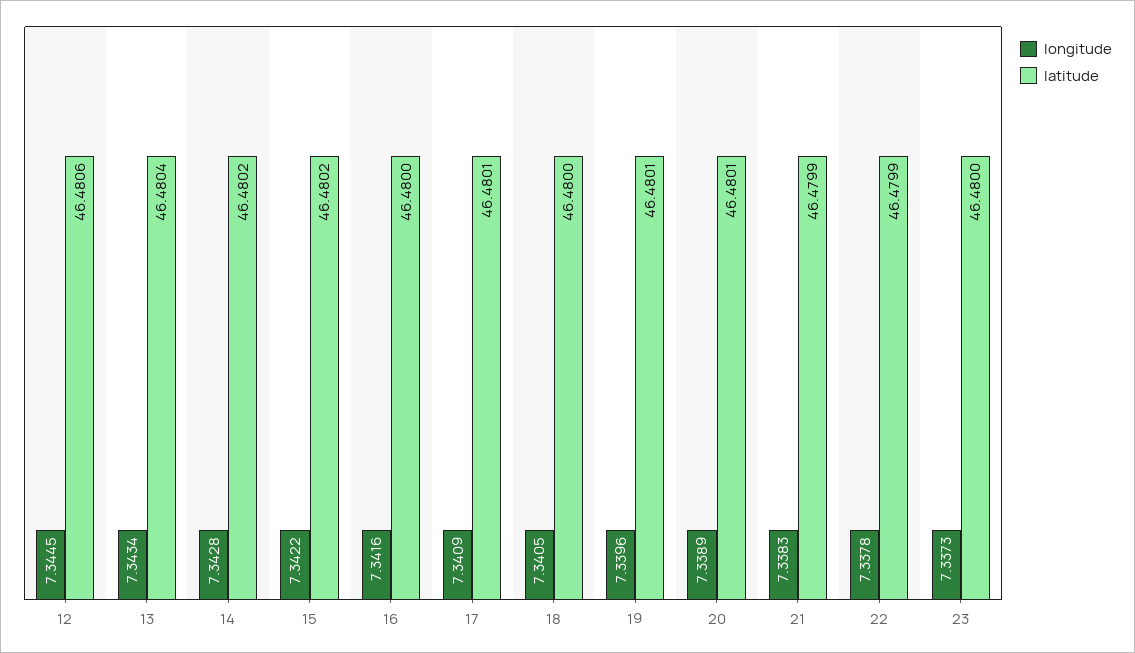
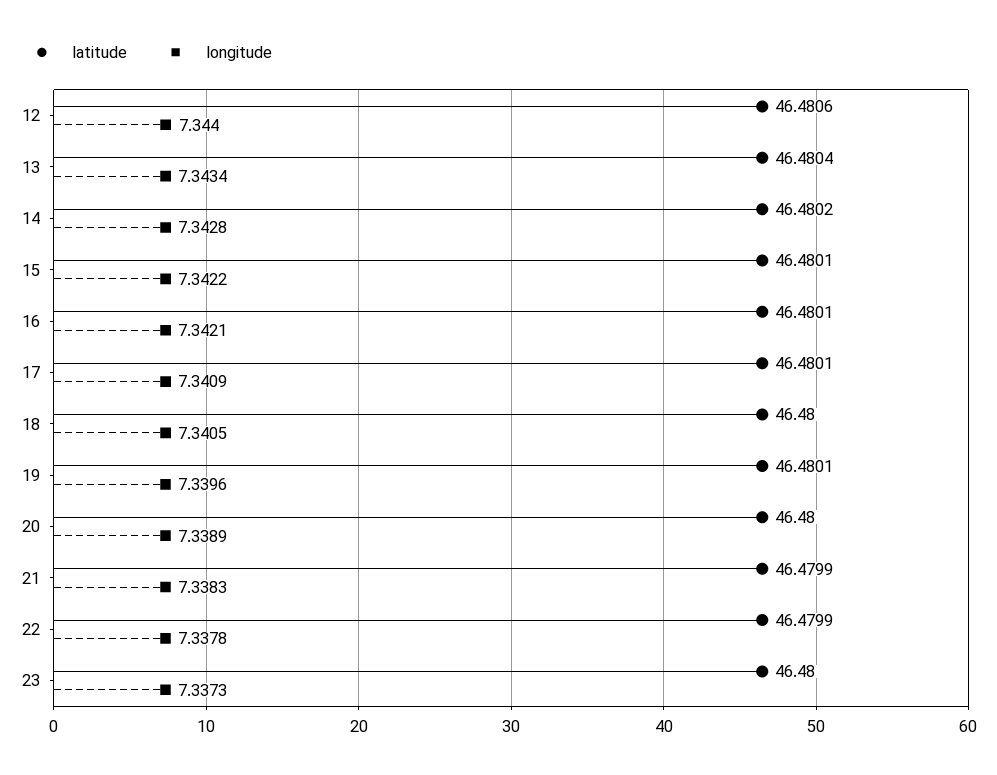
  {
    "longitude": {
-     "12": 7.3445,
+     "12": 7.344,
      "13": 7.3434,
      "14": 7.3428,
      "15": 7.3422,
-     "16": 7.3416,
+     "16": 7.3421,
      "17": 7.3409,
      "18": 7.3405,
      "19": 7.3396,
      "20": 7.3389,
      "21": 7.3383,
      "22": 7.3378,
      "23": 7.3373
    },
    "latitude": {
      "12": 46.4806,
      "13": 46.4804,
      "14": 46.4802,
-     "15": 46.4802,
+     "15": 46.4801,
-     "16": 46.48,
+     "16": 46.4801,
      "17": 46.4801,
      "18": 46.48,
      "19": 46.4801,
-     "20": 46.4801,
+     "20": 46.48,
      "21": 46.4799,
      "22": 46.4799,
      "23": 46.48
    }
  }

